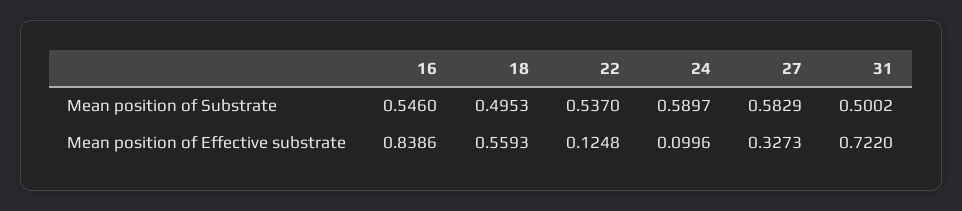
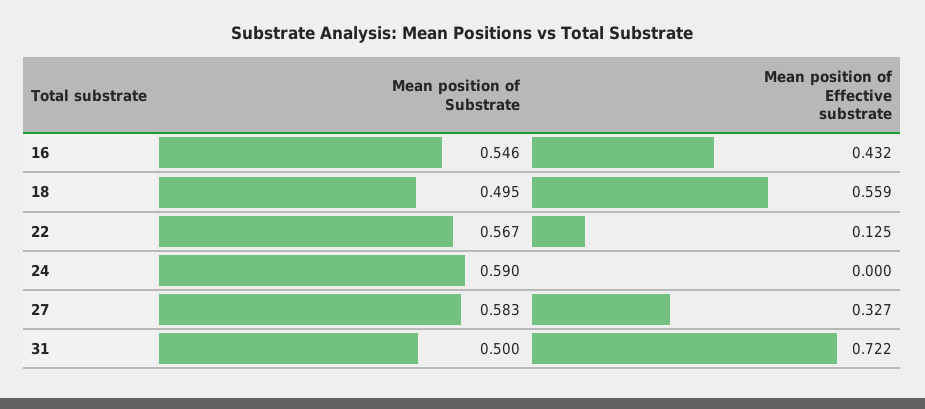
  {
    "16": {
      "Mean position of Substrate": 0.546,
-     "Mean position of Effective substrate": 0.8386
+     "Mean position of Effective substrate": 0.432
    },
    "18": {
      "Mean position of Substrate": 0.4953,
      "Mean position of Effective substrate": 0.5593
    },
    "22": {
-     "Mean position of Substrate": 0.537,
+     "Mean position of Substrate": 0.567,
      "Mean position of Effective substrate": 0.1248
    },
    "24": {
      "Mean position of Substrate": 0.5897,
-     "Mean position of Effective substrate": 0.0996
+     "Mean position of Effective substrate": 0
    },
    "27": {
      "Mean position of Substrate": 0.5829,
      "Mean position of Effective substrate": 0.3273
    },
    "31": {
      "Mean position of Substrate": 0.5002,
      "Mean position of Effective substrate": 0.722
    }
  }

